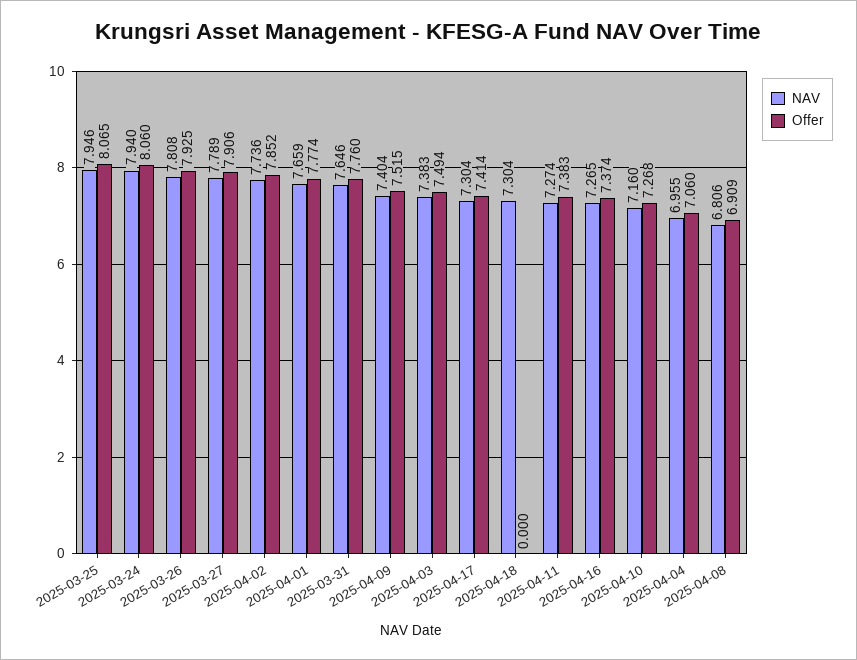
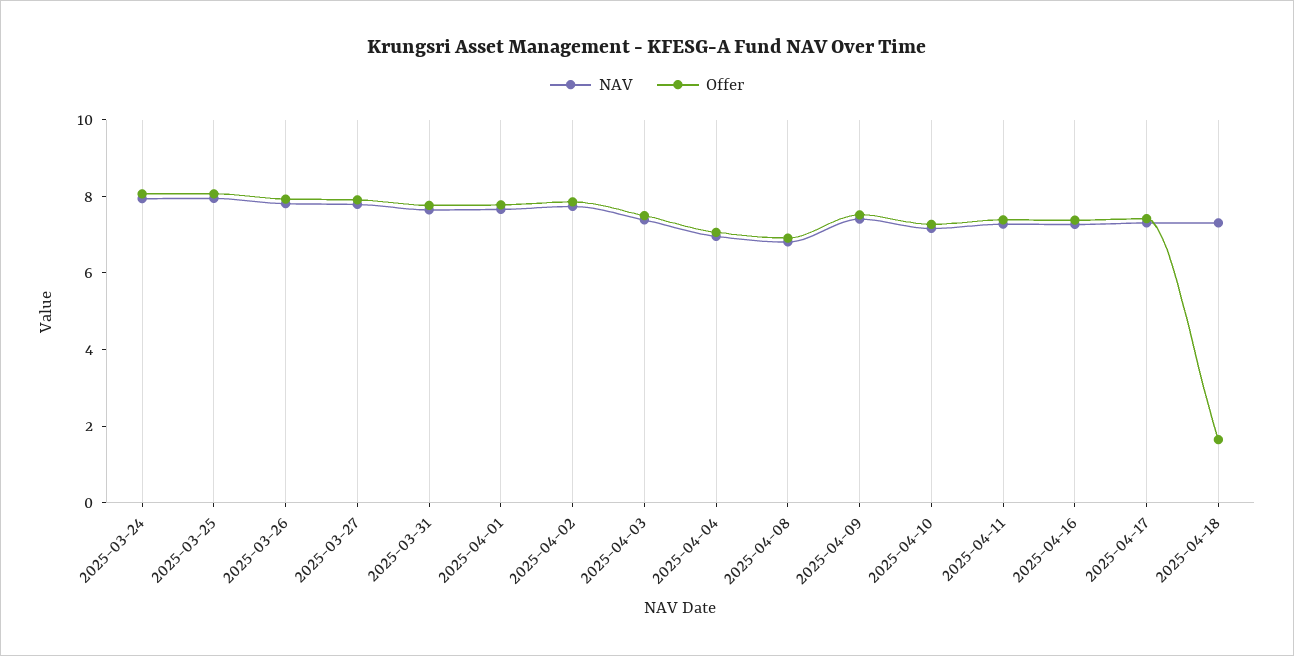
  {
    "NAV": {
      "2025-03-25": 7.946,
      "2025-03-24": 7.94,
      "2025-03-26": 7.808,
      "2025-03-27": 7.789,
      "2025-04-02": 7.736,
      "2025-04-01": 7.659,
      "2025-03-31": 7.646,
      "2025-04-09": 7.404,
      "2025-04-03": 7.383,
      "2025-04-17": 7.304,
      "2025-04-18": 7.304,
      "2025-04-11": 7.274,
      "2025-04-16": 7.265,
      "2025-04-10": 7.16,
      "2025-04-04": 6.955,
      "2025-04-08": 6.806
    },
    "Offer": {
      "2025-03-25": 8.065,
      "2025-03-24": 8.06,
      "2025-03-26": 7.925,
      "2025-03-27": 7.906,
      "2025-04-02": 7.852,
      "2025-04-01": 7.774,
      "2025-03-31": 7.76,
      "2025-04-09": 7.515,
      "2025-04-03": 7.494,
      "2025-04-17": 7.414,
-     "2025-04-18": 0,
+     "2025-04-18": 1.5,
      "2025-04-11": 7.383,
      "2025-04-16": 7.374,
      "2025-04-10": 7.268,
      "2025-04-04": 7.06,
      "2025-04-08": 6.909
    }
  }

